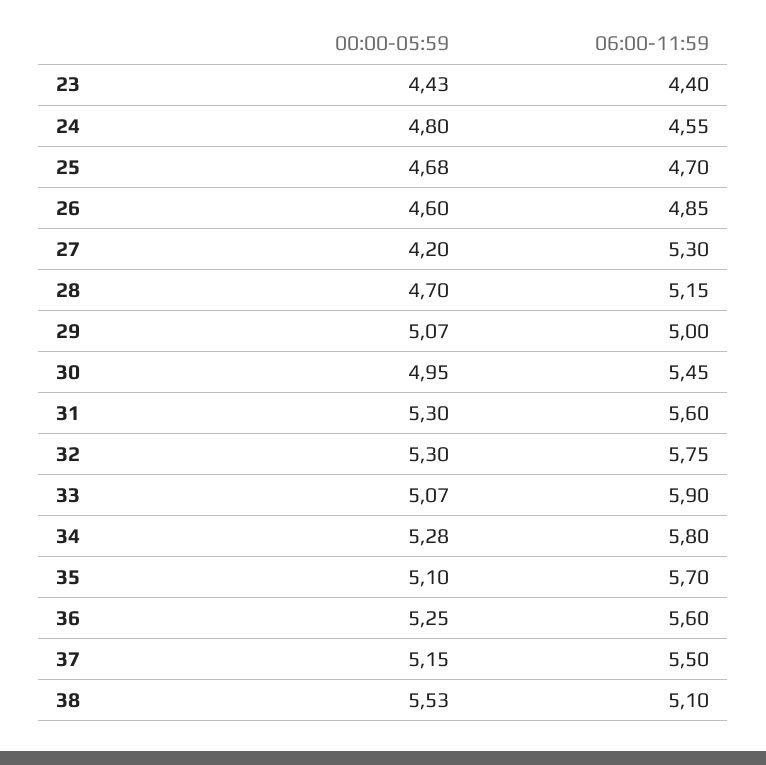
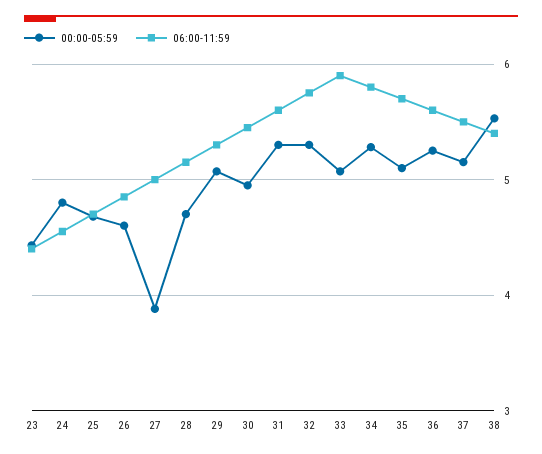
  {
    "00:00-05:59": {
      "23": 4.43,
      "24": 4.8,
      "25": 4.68,
      "26": 4.6,
-     "27": 4.2,
+     "27": 3.9,
      "28": 4.7,
      "29": 5.07,
      "30": 4.95,
      "31": 5.3,
      "32": 5.3,
      "33": 5.07,
      "34": 5.28,
      "35": 5.1,
      "36": 5.25,
      "37": 5.15,
      "38": 5.53
    },
    "06:00-11:59": {
      "23": 4.4,
      "24": 4.55,
      "25": 4.7,
      "26": 4.85,
-     "27": 5.3,
+     "27": 5,
      "28": 5.15,
-     "29": 5,
+     "29": 5.3,
      "30": 5.45,
      "31": 5.6,
      "32": 5.75,
      "33": 5.9,
      "34": 5.8,
      "35": 5.7,
      "36": 5.6,
      "37": 5.5,
-     "38": 5.1
+     "38": 5.4
    }
  }

